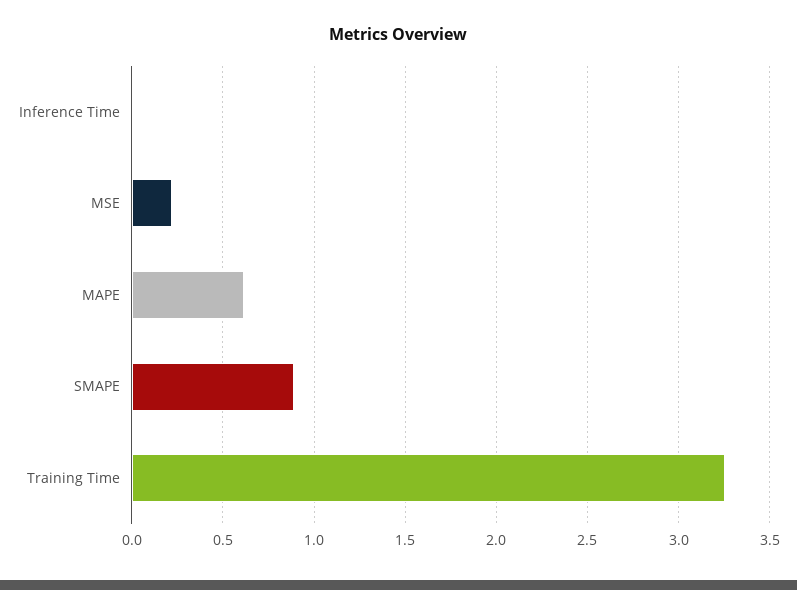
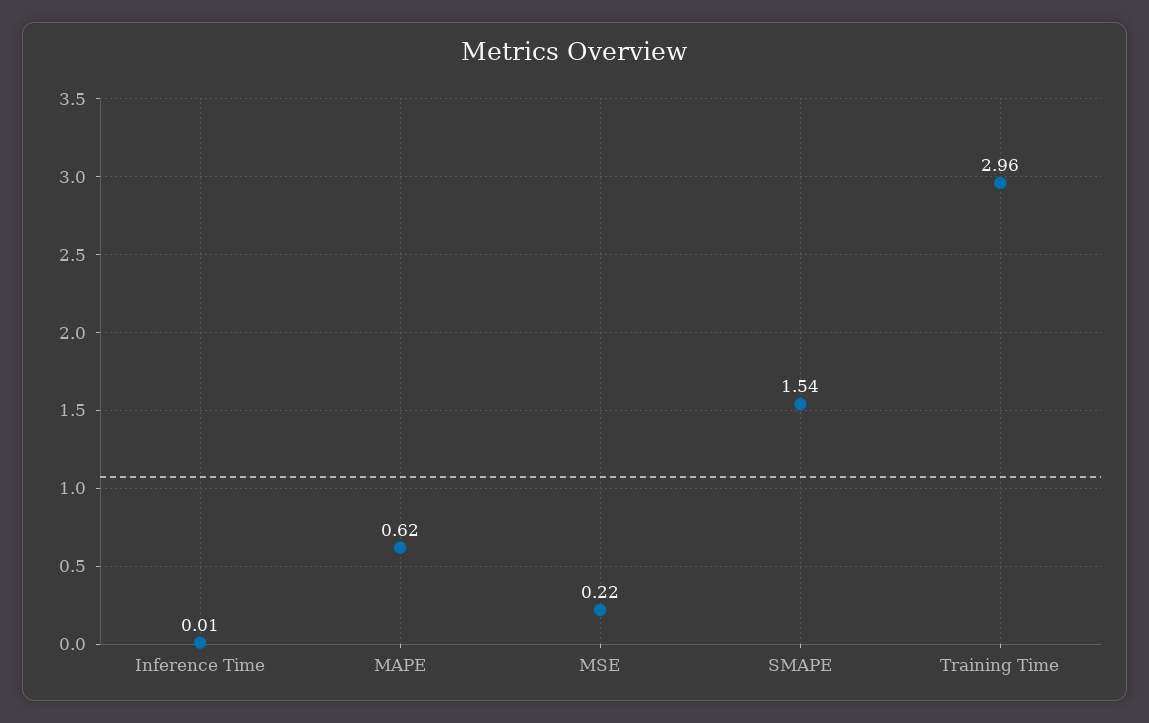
  {
    "Inference Time": 0.01,
    "MSE": 0.22,
    "MAPE": 0.62,
-   "SMAPE": 0.9,
+   "SMAPE": 1.54,
-   "Training Time": 3.25
+   "Training Time": 2.96
  }

